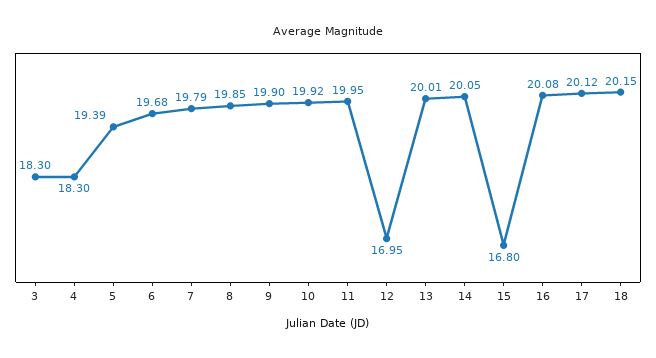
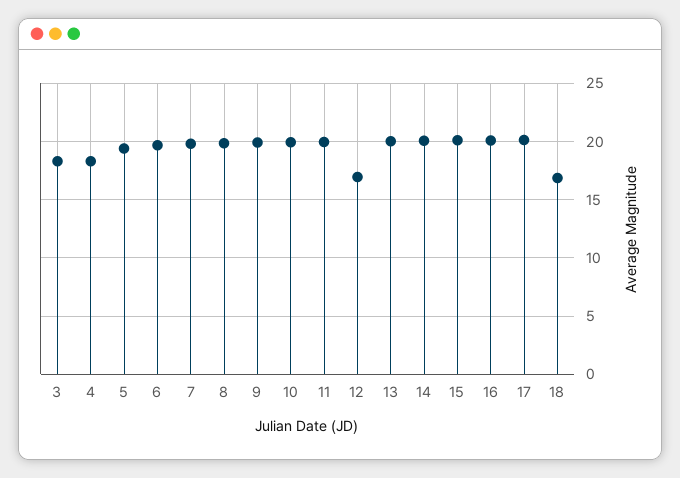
  {
    "3": 18.3,
    "4": 18.3,
    "5": 19.39,
    "6": 19.68,
    "7": 19.79,
    "8": 19.85,
    "9": 19.9,
    "10": 19.92,
    "11": 19.95,
    "12": 16.95,
    "13": 20.01,
    "14": 20.05,
-   "15": 16.8,
+   "15": 20,
    "16": 20.08,
    "17": 20.12,
-   "18": 20.15
+   "18": 17
  }

